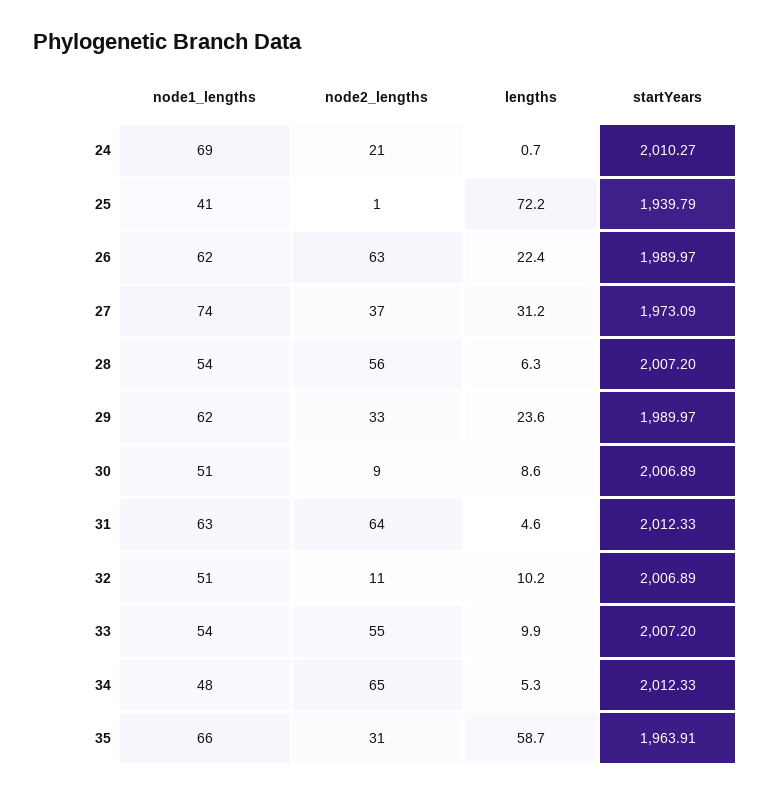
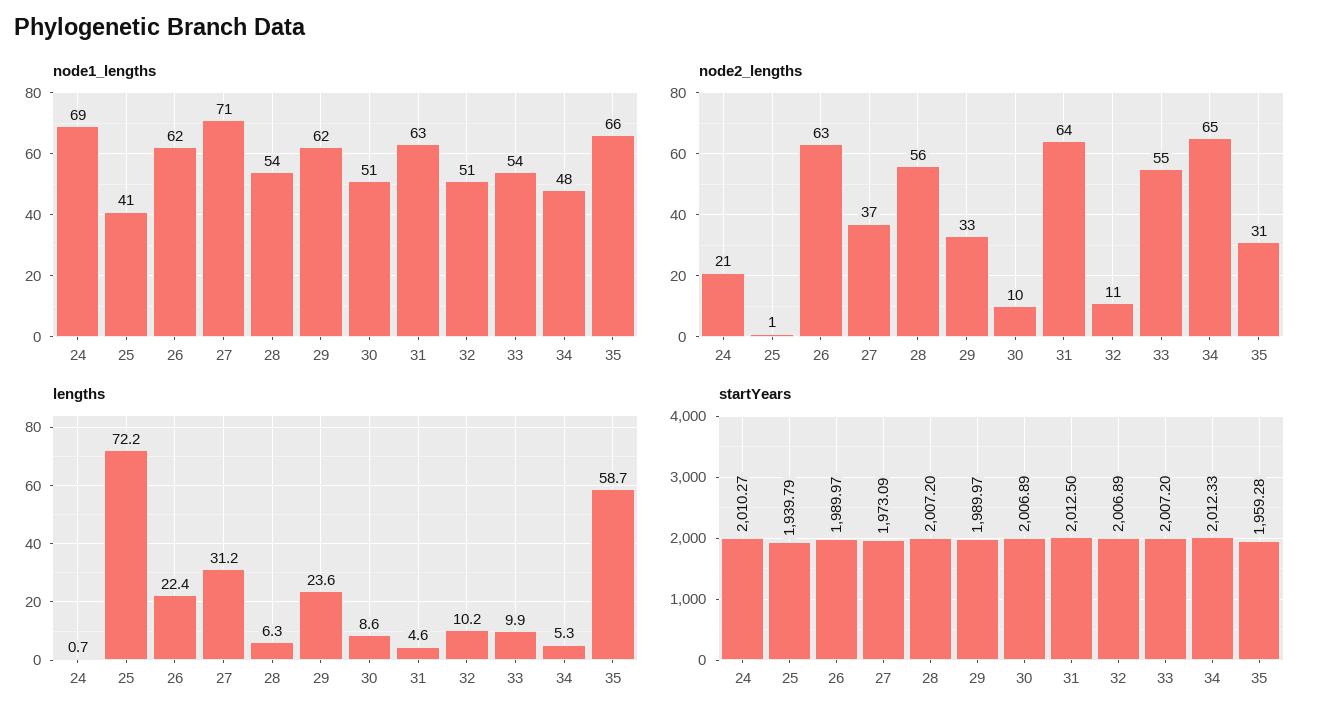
  {
    "node1_lengths": {
      "24": 69,
      "25": 41,
      "26": 62,
-     "27": 74,
+     "27": 71,
      "28": 54,
      "29": 62,
      "30": 51,
      "31": 63,
      "32": 51,
      "33": 54,
      "34": 48,
      "35": 66
    },
    "node2_lengths": {
      "24": 21,
      "25": 1,
      "26": 63,
      "27": 37,
      "28": 56,
      "29": 33,
-     "30": 9,
+     "30": 10,
      "31": 64,
      "32": 11,
      "33": 55,
      "34": 65,
      "35": 31
    },
    "lengths": {
      "24": 0.7,
      "25": 72.2,
      "26": 22.4,
      "27": 31.2,
      "28": 6.3,
      "29": 23.6,
      "30": 8.6,
      "31": 4.6,
      "32": 10.2,
      "33": 9.9,
      "34": 5.3,
      "35": 58.7
    },
    "startYears": {
      "24": 2010.27,
      "25": 1939.79,
      "26": 1989.97,
      "27": 1973.09,
      "28": 2007.2,
      "29": 1989.97,
      "30": 2006.89,
-     "31": 2012.33,
+     "31": 2012.5,
      "32": 2006.89,
      "33": 2007.2,
      "34": 2012.33,
-     "35": 1963.91
+     "35": 1959.28
    }
  }

